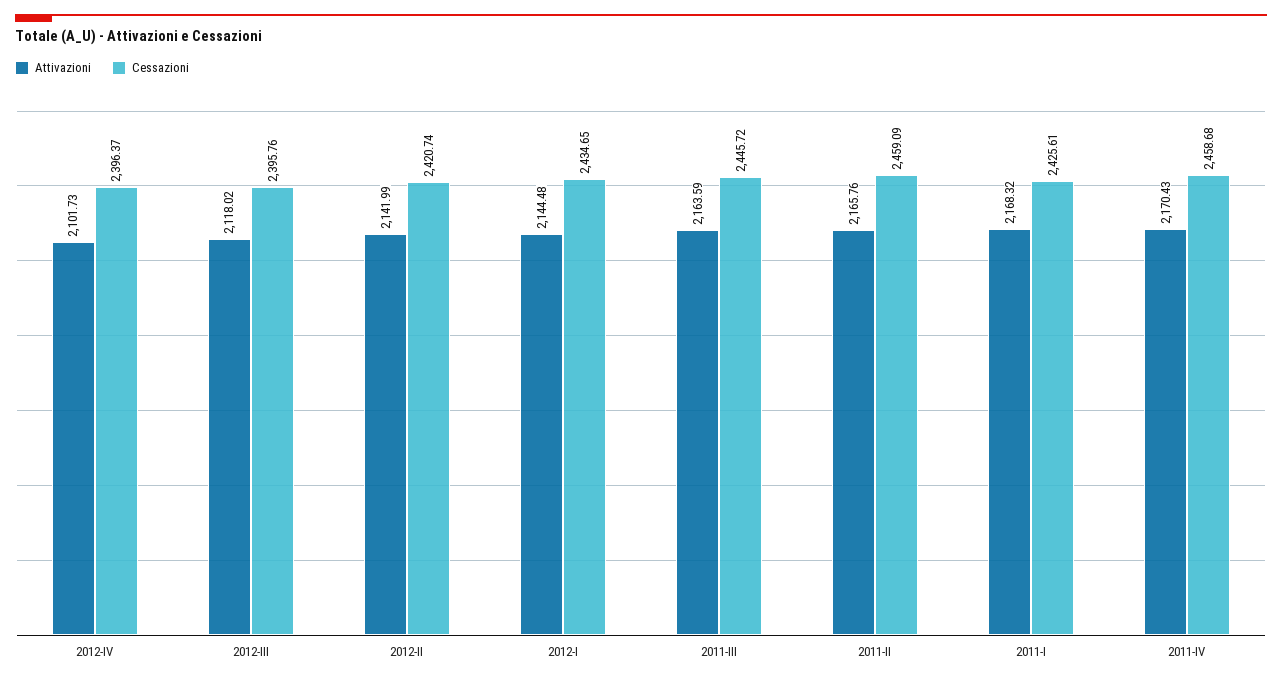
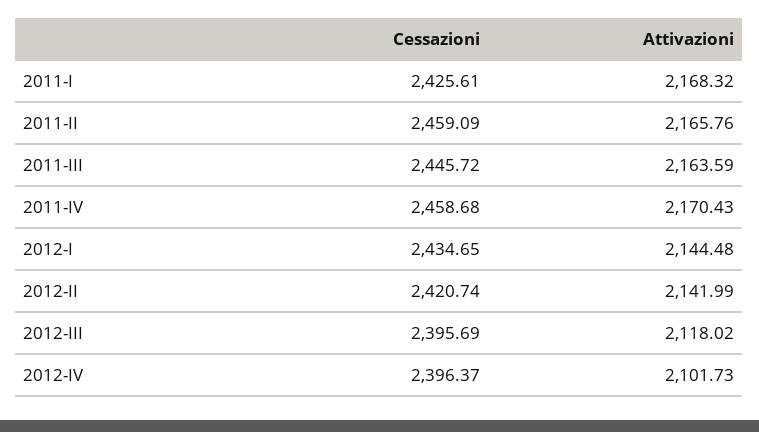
  {
    "Attivazioni": {
      "2012-IV": 2101.73,
      "2012-III": 2118.02,
      "2012-II": 2141.99,
      "2012-I": 2144.48,
      "2011-III": 2163.59,
      "2011-II": 2165.76,
      "2011-I": 2168.32,
      "2011-IV": 2170.43
    },
    "Cessazioni": {
      "2012-IV": 2396.37,
-     "2012-III": 2395.76,
+     "2012-III": 2395.69,
      "2012-II": 2420.74,
      "2012-I": 2434.65,
      "2011-III": 2445.72,
      "2011-II": 2459.09,
      "2011-I": 2425.61,
      "2011-IV": 2458.68
    }
  }

